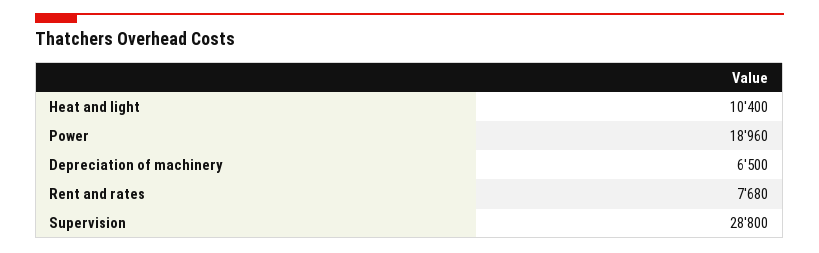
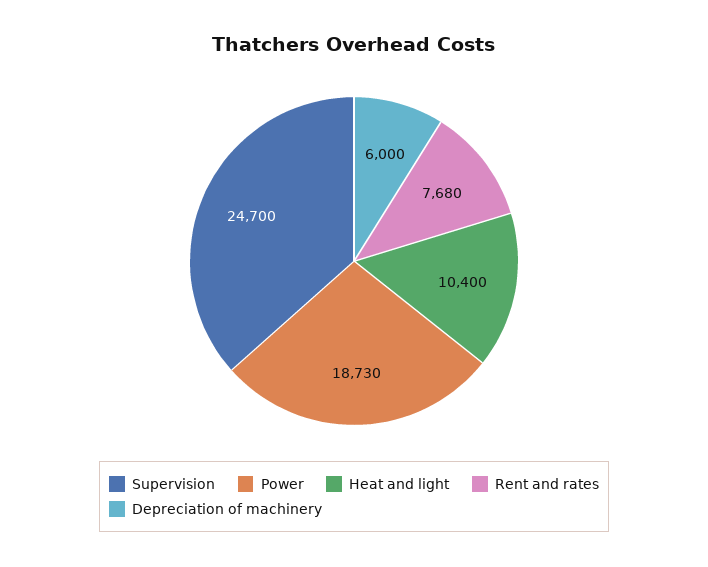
  {
    "Heat and light": 10400,
-   "Power": 18960,
+   "Power": 18730,
-   "Depreciation of machinery": 6500,
+   "Depreciation of machinery": 6000,
    "Rent and rates": 7680,
-   "Supervision": 28800
+   "Supervision": 24700
  }

